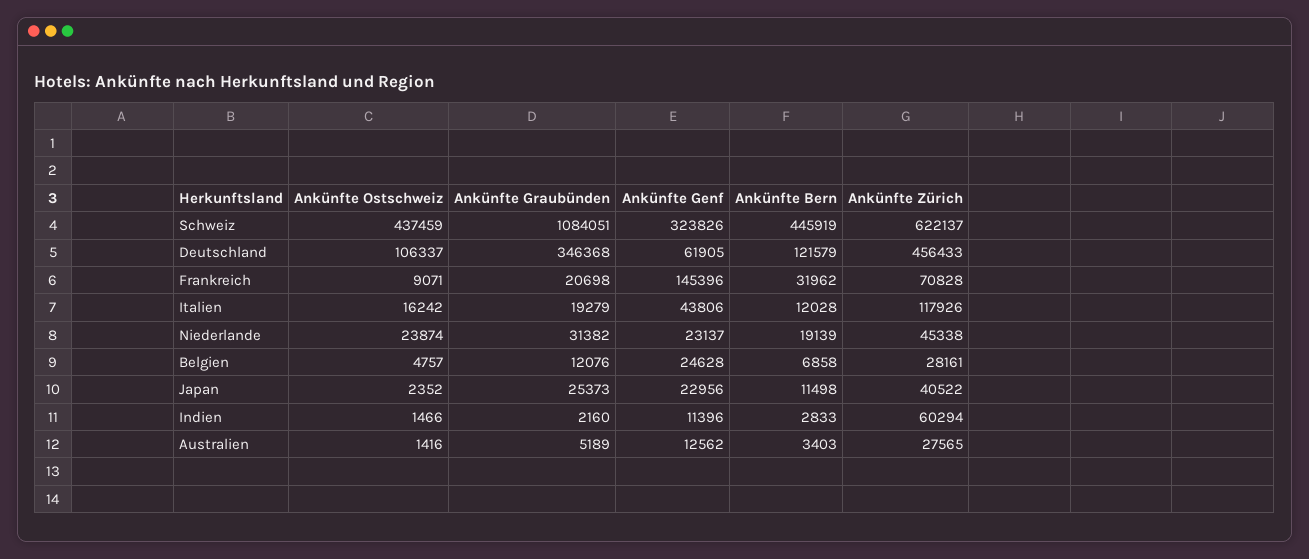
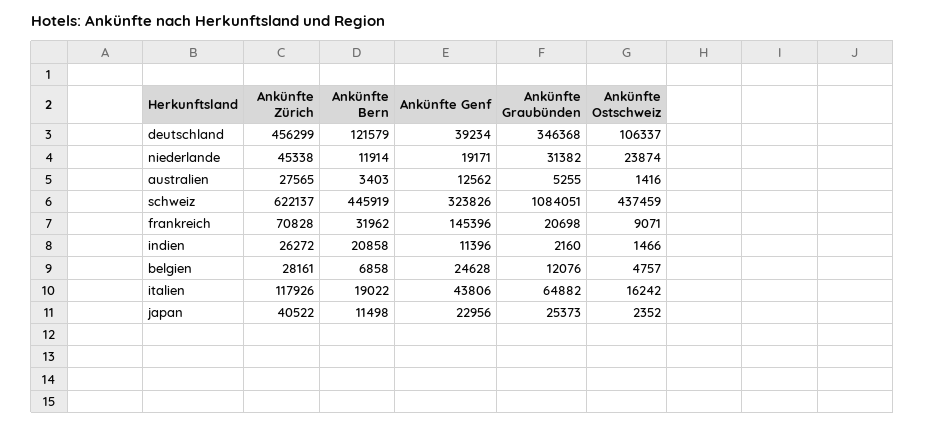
  {
    "Ankünfte Ostschweiz": {
      "Schweiz": 437459,
      "Deutschland": 106337,
      "Frankreich": 9071,
      "Italien": 16242,
      "Niederlande": 23874,
      "Belgien": 4757,
      "Japan": 2352,
      "Indien": 1466,
      "Australien": 1416
    },
    "Ankünfte Graubünden": {
      "Schweiz": 1084051,
      "Deutschland": 346368,
      "Frankreich": 20698,
-     "Italien": 19279,
+     "Italien": 64882,
      "Niederlande": 31382,
      "Belgien": 12076,
      "Japan": 25373,
      "Indien": 2160,
-     "Australien": 5189
+     "Australien": 5255
    },
    "Ankünfte Genf": {
      "Schweiz": 323826,
-     "Deutschland": 61905,
+     "Deutschland": 39234,
      "Frankreich": 145396,
      "Italien": 43806,
-     "Niederlande": 23137,
+     "Niederlande": 19171,
      "Belgien": 24628,
      "Japan": 22956,
      "Indien": 11396,
      "Australien": 12562
    },
    "Ankünfte Bern": {
      "Schweiz": 445919,
      "Deutschland": 121579,
      "Frankreich": 31962,
-     "Italien": 12028,
+     "Italien": 19022,
-     "Niederlande": 19139,
+     "Niederlande": 11914,
      "Belgien": 6858,
      "Japan": 11498,
-     "Indien": 2833,
+     "Indien": 20858,
      "Australien": 3403
    },
    "Ankünfte Zürich": {
      "Schweiz": 622137,
-     "Deutschland": 456433,
+     "Deutschland": 456299,
      "Frankreich": 70828,
      "Italien": 117926,
      "Niederlande": 45338,
      "Belgien": 28161,
      "Japan": 40522,
-     "Indien": 60294,
+     "Indien": 26272,
      "Australien": 27565
    }
  }

